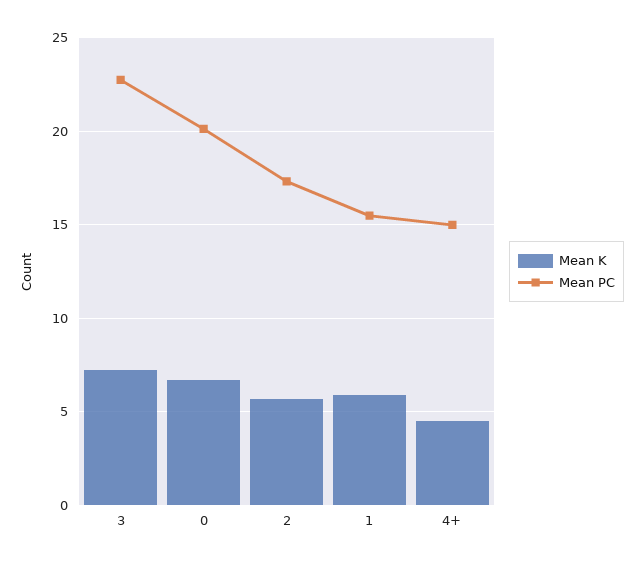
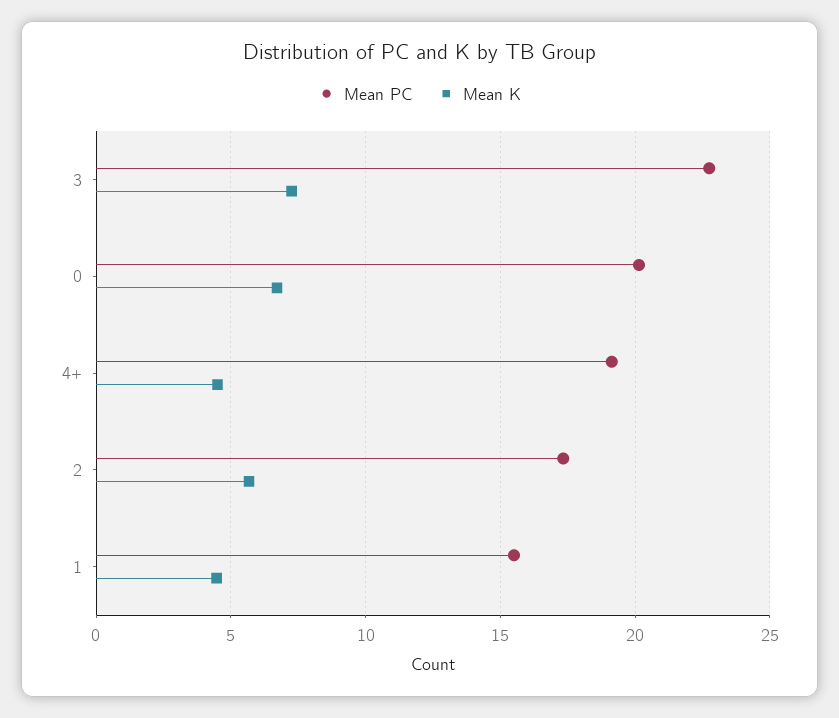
  {
    "Mean K": {
      "3": 7.5,
      "0": 6.5,
      "2": 5.5,
-     "1": 6,
+     "1": 4.5,
      "4+": 4.5
    },
    "Mean PC": {
      "3": 23,
      "0": 20,
      "2": 17.5,
      "1": 15.5,
-     "4+": 15
+     "4+": 19
    }
  }

